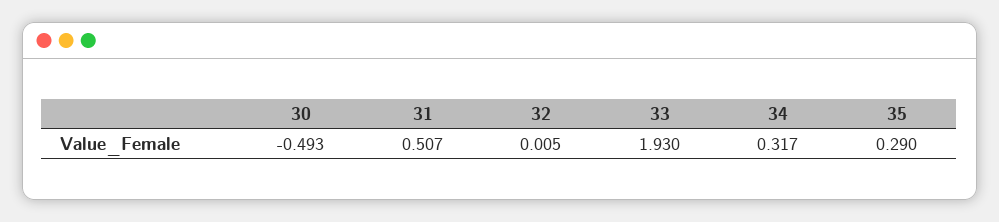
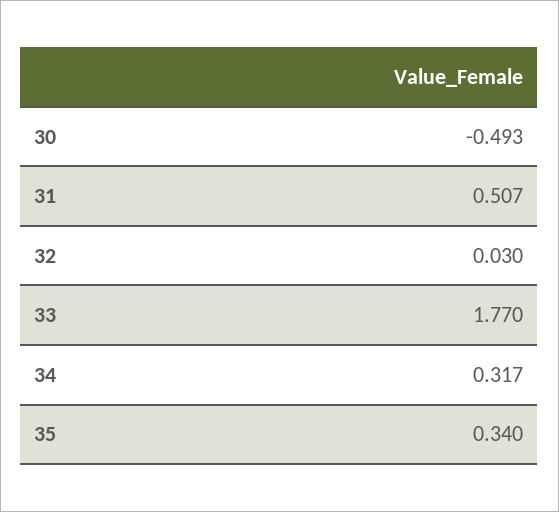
  {
    "30": -0.493,
    "31": 0.507,
-   "32": 0.005,
+   "32": 0.03,
-   "33": 1.93,
+   "33": 1.77,
    "34": 0.317,
-   "35": 0.29
+   "35": 0.34
  }

